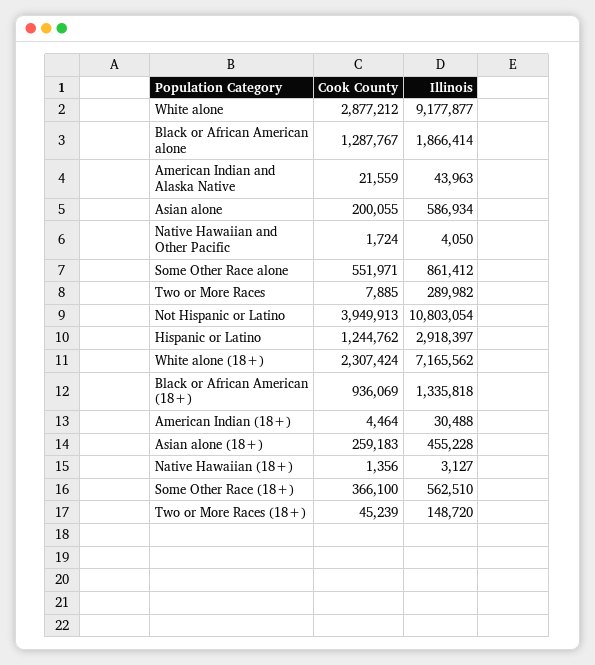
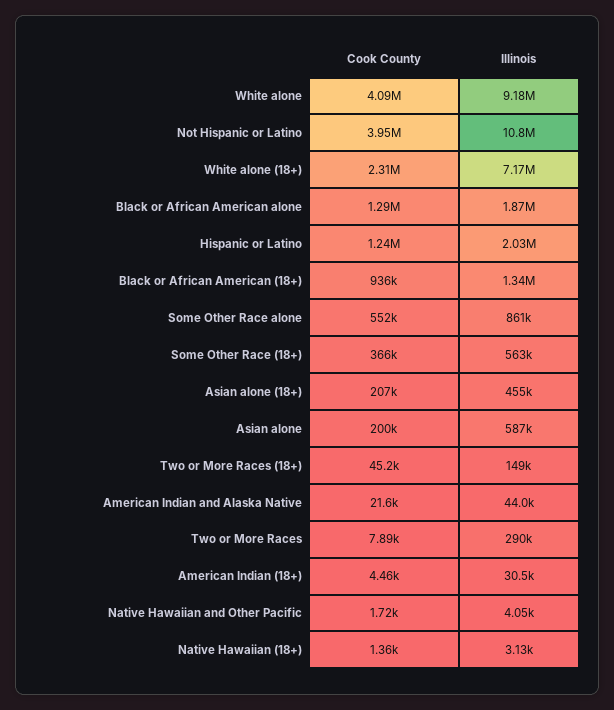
  {
    "Cook County": {
-     "White alone": 2877212,
+     "White alone": 4090000,
      "Black or African American alone": 1287767,
      "American Indian and Alaska Native": 21559,
      "Asian alone": 200055,
      "Native Hawaiian and Other Pacific": 1724,
      "Some Other Race alone": 551971,
      "Two or More Races": 7885,
      "Not Hispanic or Latino": 3949913,
      "Hispanic or Latino": 1244762,
      "White alone (18+)": 2307424,
      "Black or African American (18+)": 936069,
      "American Indian (18+)": 4464,
-     "Asian alone (18+)": 259183,
+     "Asian alone (18+)": 207000,
      "Native Hawaiian (18+)": 1356,
      "Some Other Race (18+)": 366100,
      "Two or More Races (18+)": 45239
    },
    "Illinois": {
      "White alone": 9177877,
      "Black or African American alone": 1866414,
      "American Indian and Alaska Native": 43963,
      "Asian alone": 586934,
      "Native Hawaiian and Other Pacific": 4050,
      "Some Other Race alone": 861412,
      "Two or More Races": 289982,
      "Not Hispanic or Latino": 10803054,
-     "Hispanic or Latino": 2918397,
+     "Hispanic or Latino": 2030000,
      "White alone (18+)": 7165562,
      "Black or African American (18+)": 1335818,
      "American Indian (18+)": 30488,
      "Asian alone (18+)": 455228,
      "Native Hawaiian (18+)": 3127,
      "Some Other Race (18+)": 562510,
      "Two or More Races (18+)": 148720
    }
  }

